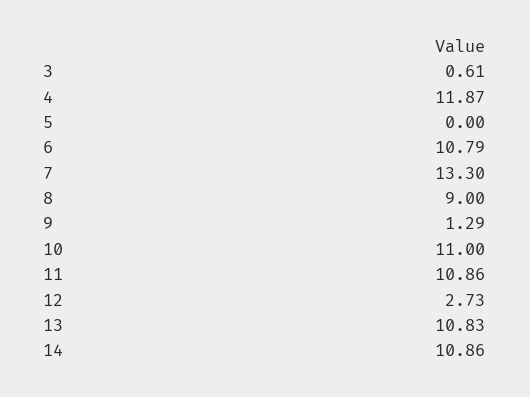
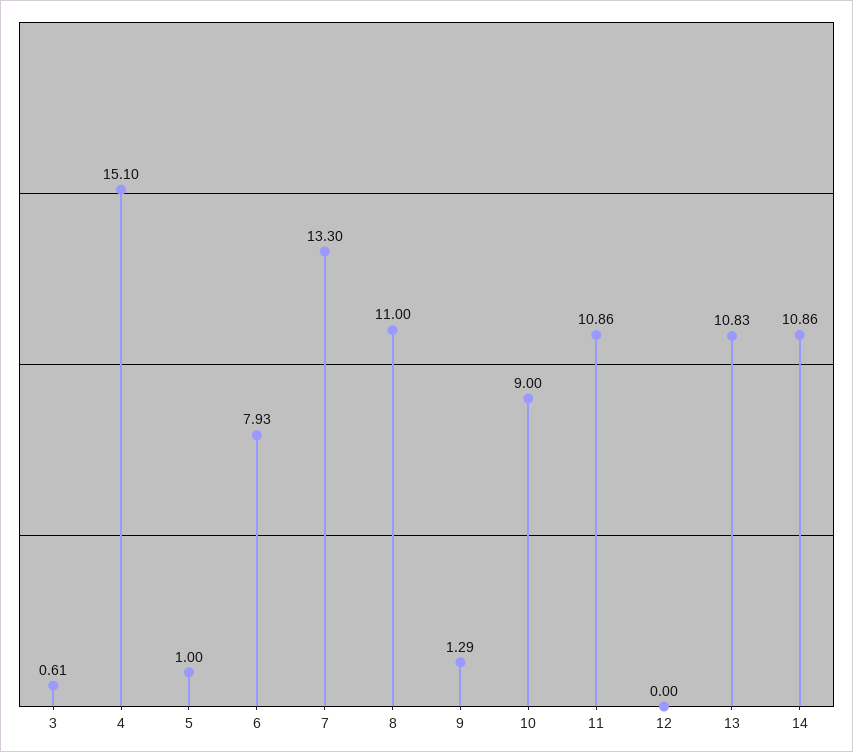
  {
    "3": 0.61,
-   "4": 11.87,
+   "4": 15.1,
-   "5": 0,
+   "5": 1,
-   "6": 10.79,
+   "6": 7.93,
    "7": 13.3,
-   "8": 9,
+   "8": 11,
    "9": 1.29,
-   "10": 11,
+   "10": 9,
    "11": 10.86,
-   "12": 2.73,
+   "12": 0,
    "13": 10.83,
    "14": 10.86
  }

